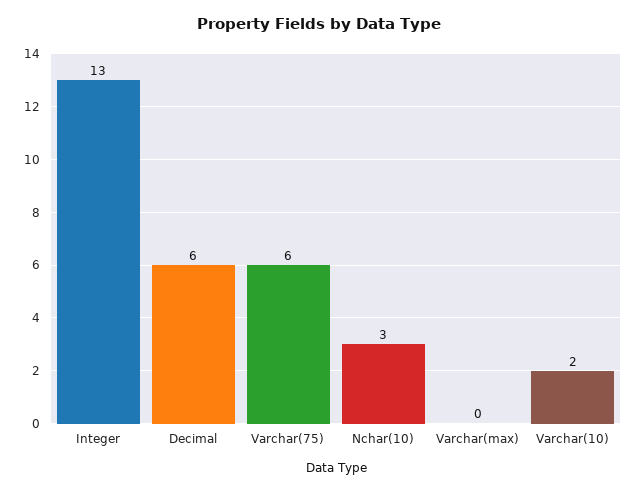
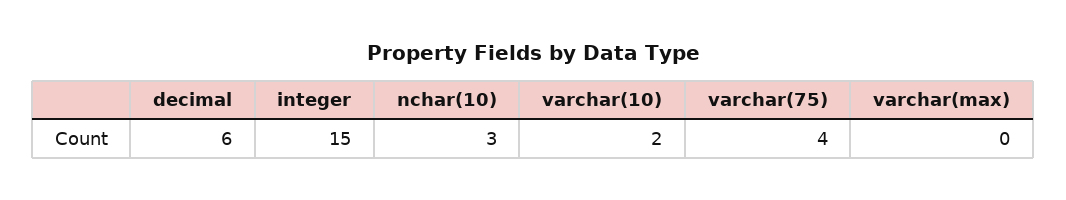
  {
-   "Integer": 13,
+   "Integer": 15,
    "Decimal": 6,
-   "Varchar(75)": 6,
+   "Varchar(75)": 4,
    "Nchar(10)": 3,
    "Varchar(max)": 0,
    "Varchar(10)": 2
  }

